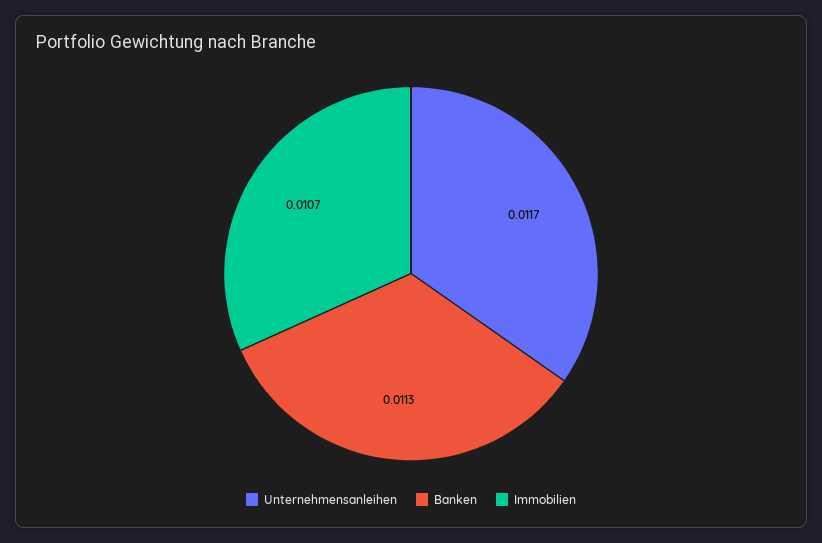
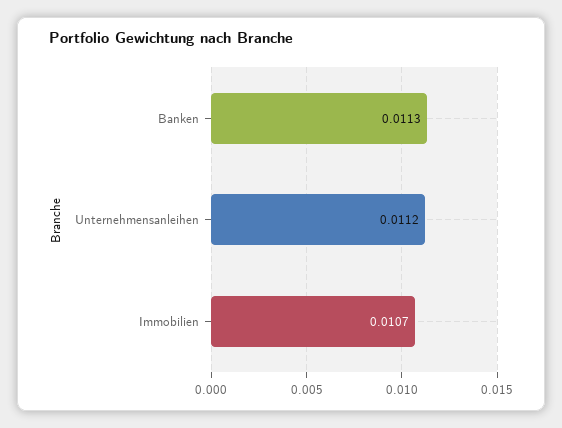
  {
-   "Unternehmensanleihen": 0.0117,
+   "Unternehmensanleihen": 0.0112,
    "Banken": 0.0113,
    "Immobilien": 0.0107
  }

